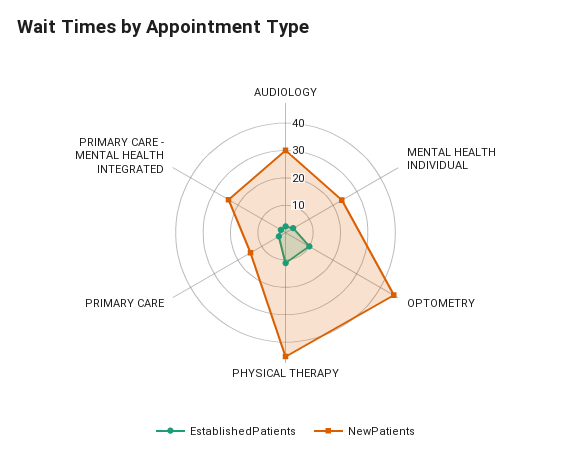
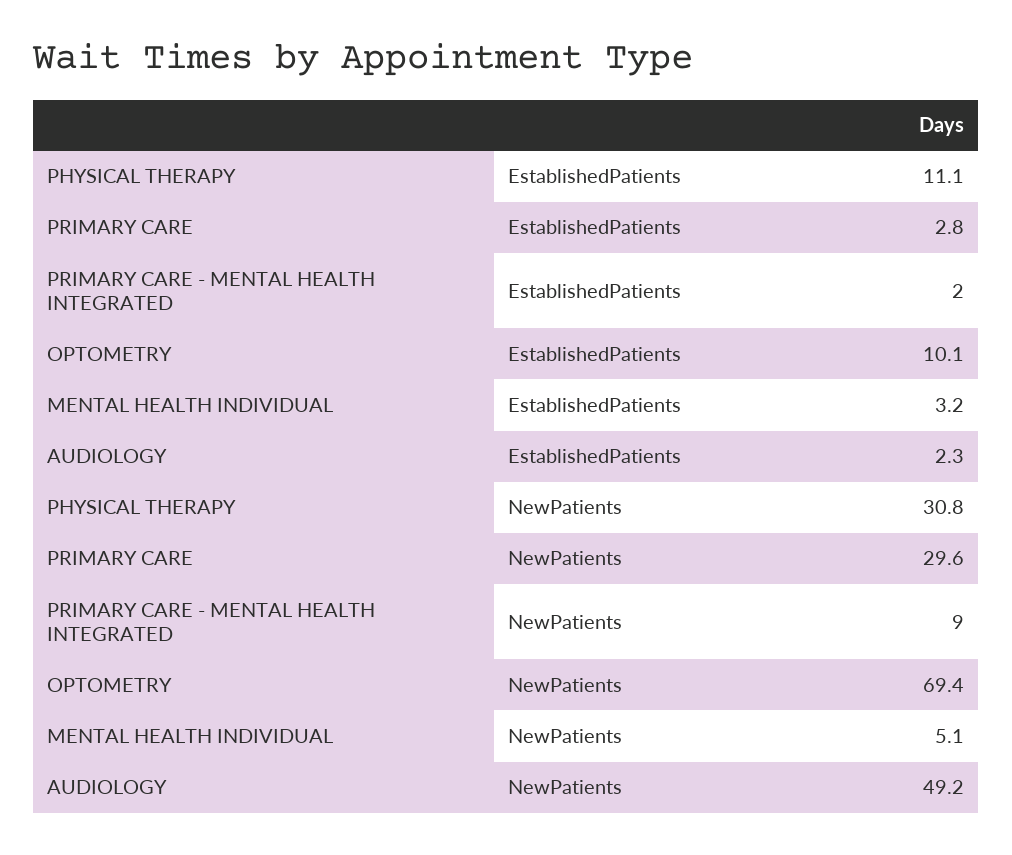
  {
    "EstablishedPatients": {
      "AUDIOLOGY": 2.3,
      "MENTAL HEALTH INDIVIDUAL": 3.2,
      "OPTOMETRY": 10.1,
      "PHYSICAL THERAPY": 11.1,
      "PRIMARY CARE": 2.8,
      "PRIMARY CARE - MENTAL HEALTH INTEGRATED": 2
    },
    "NewPatients": {
-     "AUDIOLOGY": 30,
+     "AUDIOLOGY": 49.2,
-     "MENTAL HEALTH INDIVIDUAL": 25,
+     "MENTAL HEALTH INDIVIDUAL": 5.1,
-     "OPTOMETRY": 45,
+     "OPTOMETRY": 69.4,
-     "PHYSICAL THERAPY": 45,
+     "PHYSICAL THERAPY": 30.8,
-     "PRIMARY CARE": 15,
+     "PRIMARY CARE": 29.6,
-     "PRIMARY CARE - MENTAL HEALTH INTEGRATED": 25
+     "PRIMARY CARE - MENTAL HEALTH INTEGRATED": 9
    }
  }

